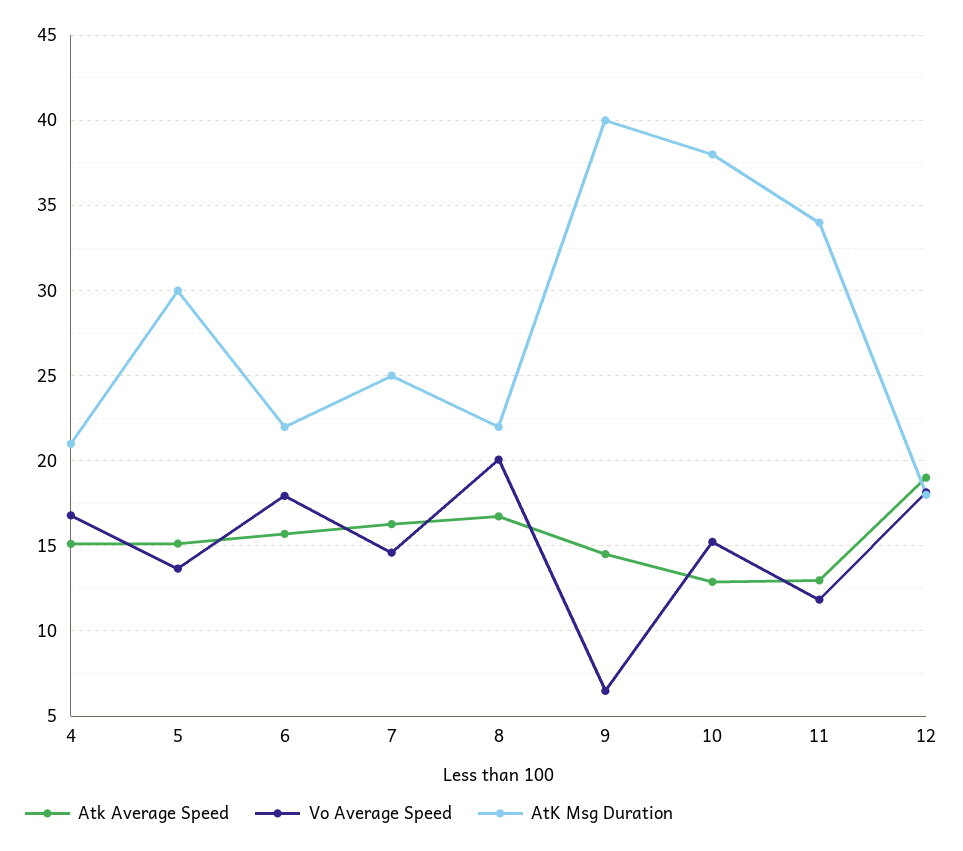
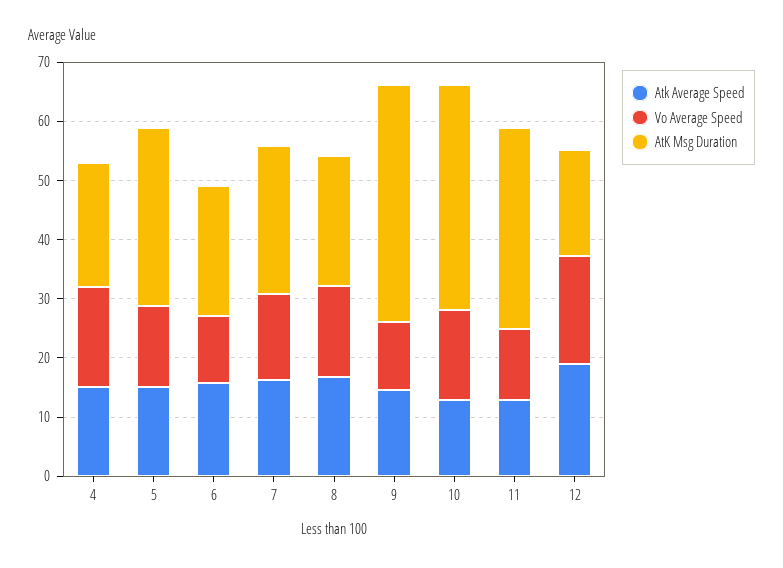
  {
    "Atk Average Speed": {
      "4": 15,
      "5": 15,
      "6": 15.5,
      "7": 16.5,
      "8": 16.5,
      "9": 14.5,
      "10": 13,
      "11": 13,
      "12": 19
    },
    "Vo Average Speed": {
      "4": 17,
      "5": 13.5,
-     "6": 18,
+     "6": 12,
      "7": 14.5,
-     "8": 20,
+     "8": 16,
-     "9": 6.5,
+     "9": 12,
      "10": 15,
      "11": 12,
      "12": 18
    },
    "AtK Msg Duration": {
      "4": 21,
      "5": 30,
      "6": 22,
      "7": 25,
      "8": 22,
      "9": 40,
      "10": 38,
      "11": 34,
      "12": 18
    }
  }

